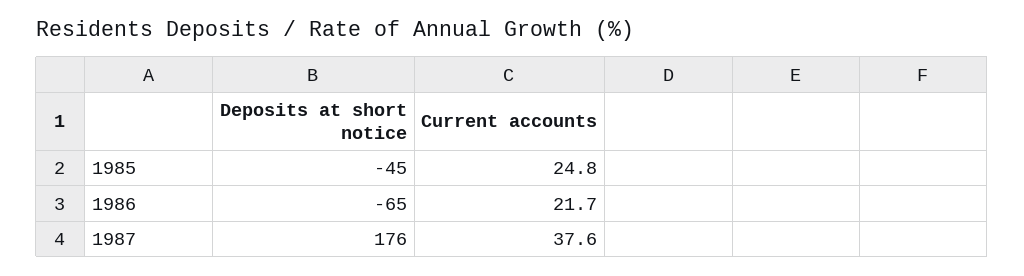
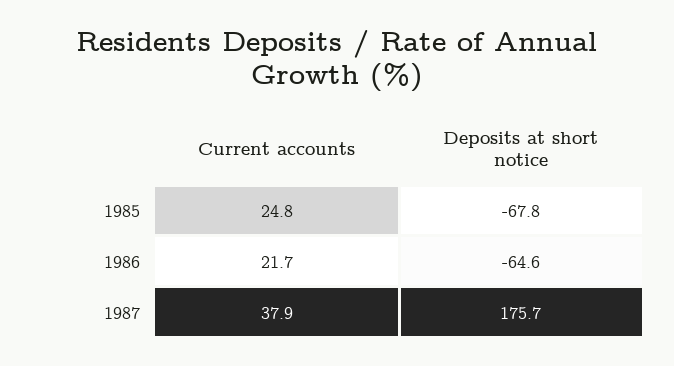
  {
    "Deposits at short notice": {
-     "1985": -45,
+     "1985": -67.8,
      "1986": -64.6,
      "1987": 175.7
    },
    "Current accounts": {
      "1985": 24.8,
      "1986": 21.7,
-     "1987": 37.6
+     "1987": 37.9
    }
  }

